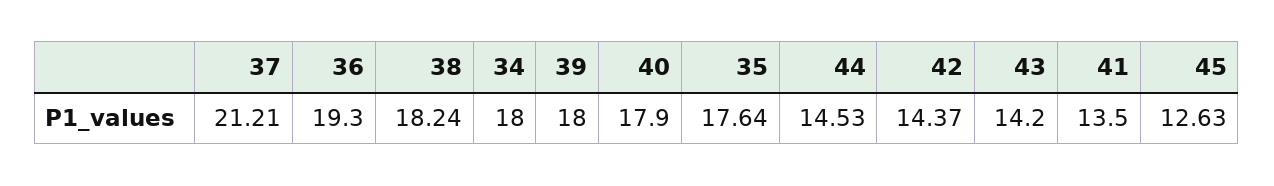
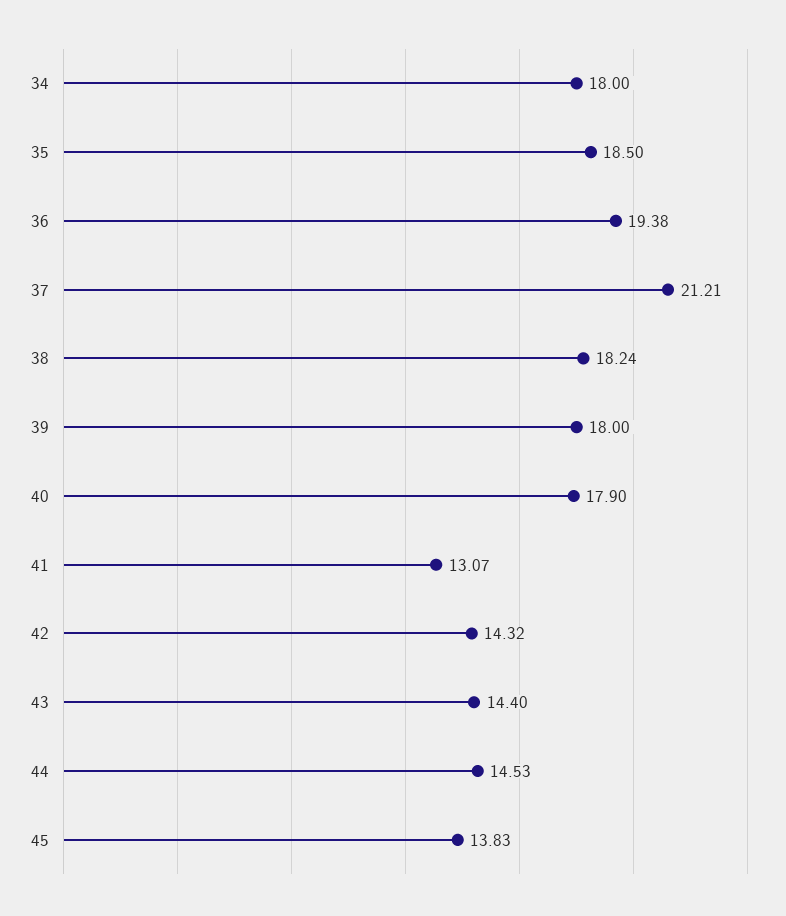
  {
    "37": 21.21,
-   "36": 19.3,
+   "36": 19.38,
    "38": 18.24,
    "34": 18,
    "39": 18,
    "40": 17.9,
-   "35": 17.64,
+   "35": 18.5,
    "44": 14.53,
-   "42": 14.37,
+   "42": 14.32,
-   "43": 14.2,
+   "43": 14.4,
-   "41": 13.5,
+   "41": 13.07,
-   "45": 12.63
+   "45": 13.83
  }

